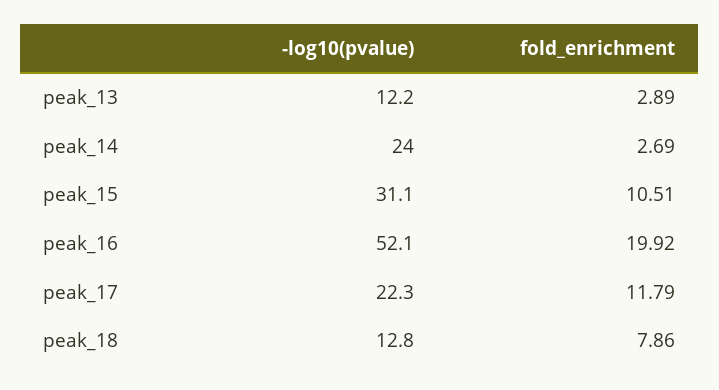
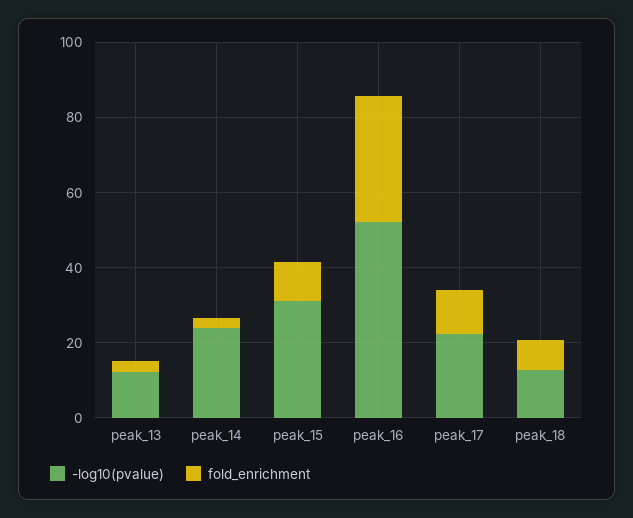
  {
    "-log10(pvalue)": {
      "peak_13": 12.2,
      "peak_14": 24,
      "peak_15": 31.1,
      "peak_16": 52.1,
      "peak_17": 22.3,
      "peak_18": 12.8
    },
    "fold_enrichment": {
      "peak_13": 2.89,
      "peak_14": 2.69,
      "peak_15": 10.51,
-     "peak_16": 19.92,
+     "peak_16": 35,
      "peak_17": 11.79,
      "peak_18": 7.86
    }
  }

